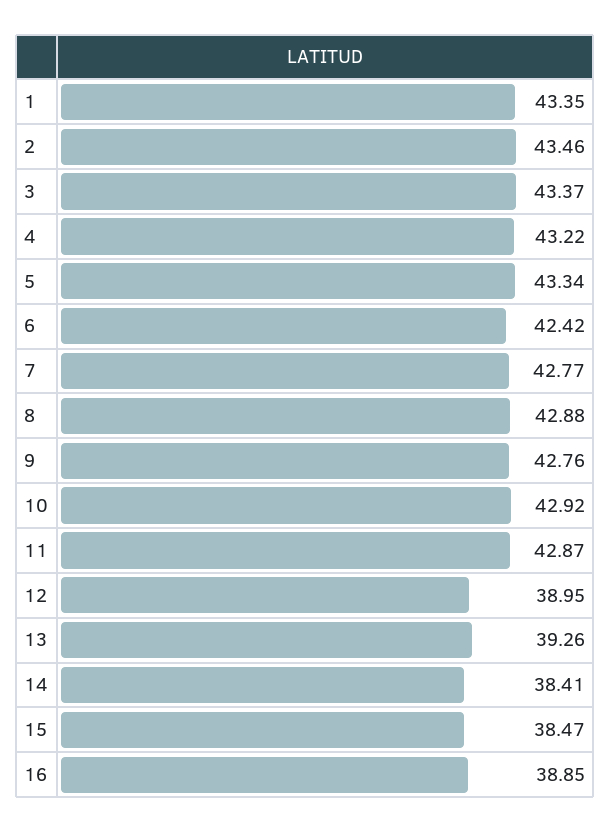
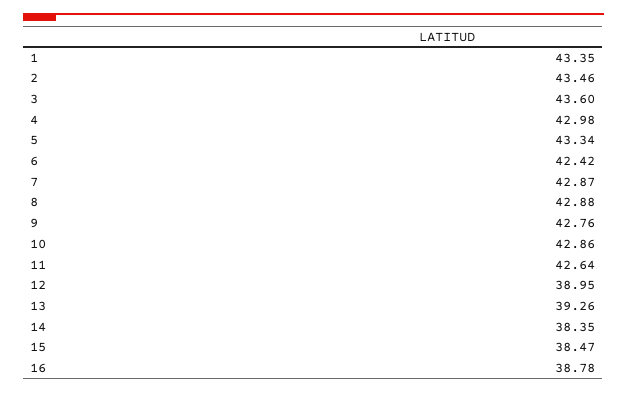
  {
    "1": 43.35,
    "2": 43.46,
-   "3": 43.37,
+   "3": 43.6,
-   "4": 43.22,
+   "4": 42.98,
    "5": 43.34,
    "6": 42.42,
-   "7": 42.77,
+   "7": 42.87,
    "8": 42.88,
    "9": 42.76,
-   "10": 42.92,
+   "10": 42.86,
-   "11": 42.87,
+   "11": 42.64,
    "12": 38.95,
    "13": 39.26,
-   "14": 38.41,
+   "14": 38.35,
    "15": 38.47,
-   "16": 38.85
+   "16": 38.78
  }

